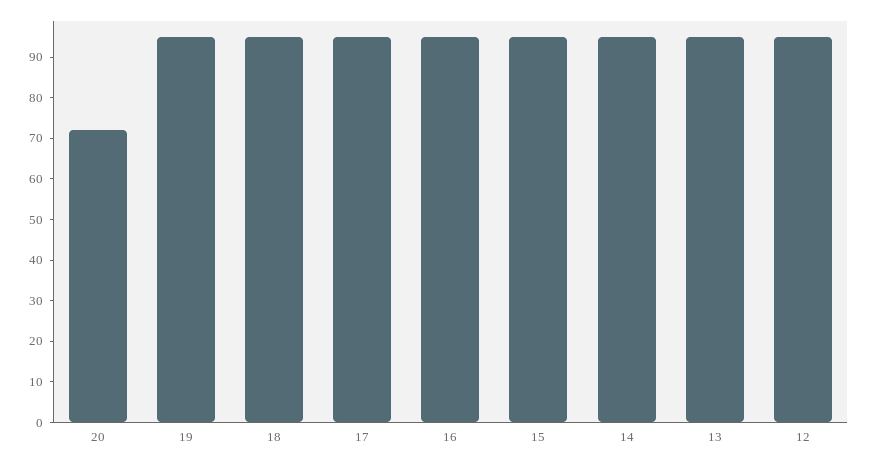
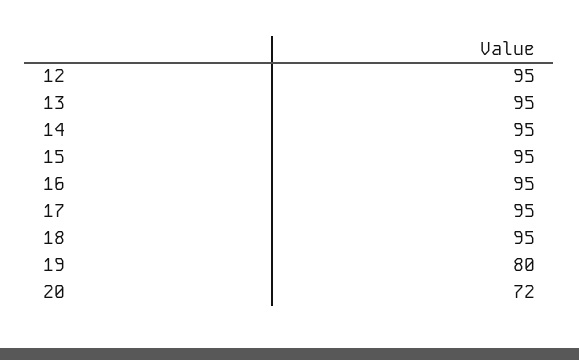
  {
    "20": 72,
-   "19": 95,
+   "19": 80,
    "18": 95,
    "17": 95,
    "16": 95,
    "15": 95,
    "14": 95,
    "13": 95,
    "12": 95
  }

